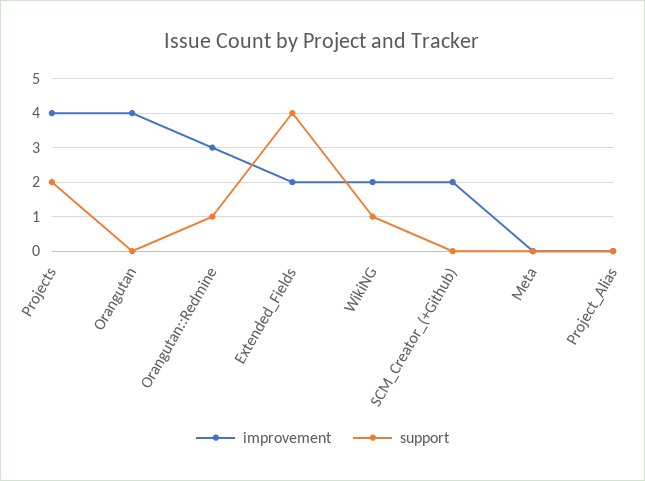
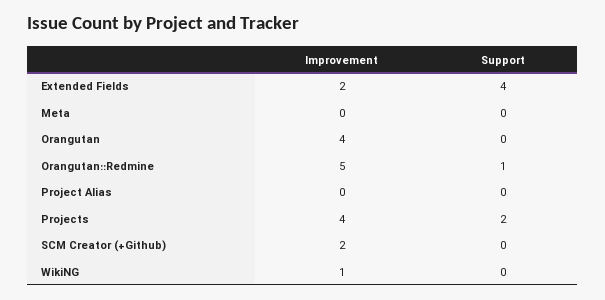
  {
    "improvement": {
      "Projects": 4,
      "Orangutan": 4,
-     "Orangutan::Redmine": 3,
+     "Orangutan::Redmine": 5,
      "Extended_Fields": 2,
-     "WikiNG": 2,
+     "WikiNG": 1,
      "SCM_Creator_(+Github)": 2,
      "Meta": 0,
      "Project_Alias": 0
    },
    "support": {
      "Projects": 2,
      "Orangutan": 0,
      "Orangutan::Redmine": 1,
      "Extended_Fields": 4,
-     "WikiNG": 1,
+     "WikiNG": 0,
      "SCM_Creator_(+Github)": 0,
      "Meta": 0,
      "Project_Alias": 0
    }
  }

